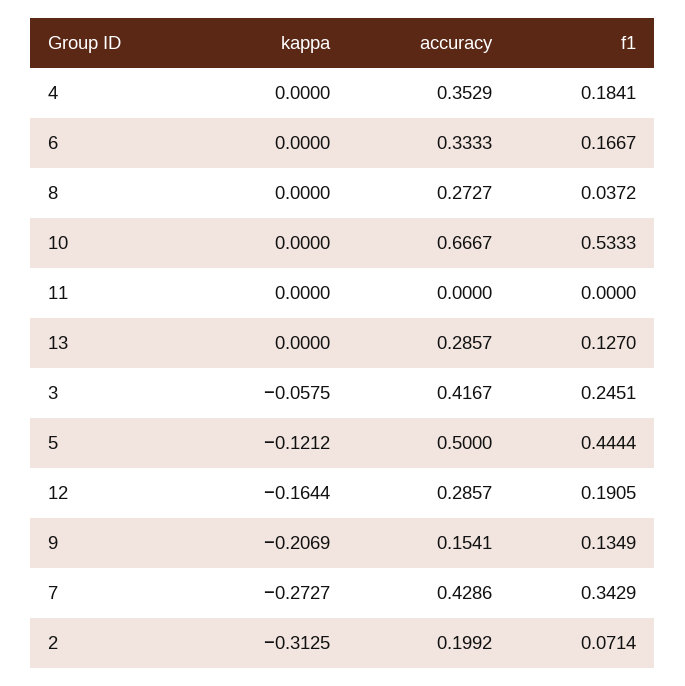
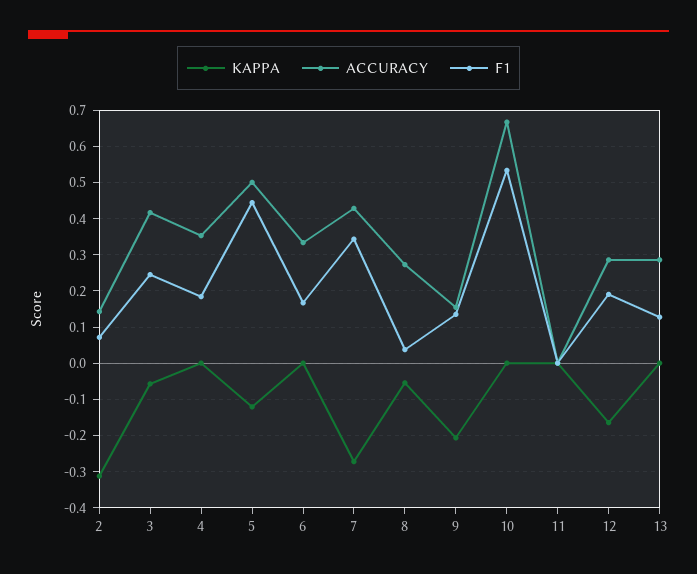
  {
    "kappa": {
      "4": 0,
      "6": 0,
-     "8": 0,
+     "8": -0.06,
      "10": 0,
      "11": 0,
      "13": 0,
      "3": -0.0575,
      "5": -0.1212,
      "12": -0.1644,
      "9": -0.2069,
      "7": -0.2727,
      "2": -0.3125
    },
    "accuracy": {
      "4": 0.3529,
      "6": 0.3333,
      "8": 0.2727,
      "10": 0.6667,
      "11": 0,
      "13": 0.2857,
      "3": 0.4167,
      "5": 0.5,
      "12": 0.2857,
      "9": 0.1541,
      "7": 0.4286,
-     "2": 0.1992
+     "2": 0.14
    },
    "f1": {
      "4": 0.1841,
      "6": 0.1667,
      "8": 0.0372,
      "10": 0.5333,
      "11": 0,
      "13": 0.127,
      "3": 0.2451,
      "5": 0.4444,
      "12": 0.1905,
      "9": 0.1349,
      "7": 0.3429,
      "2": 0.0714
    }
  }

